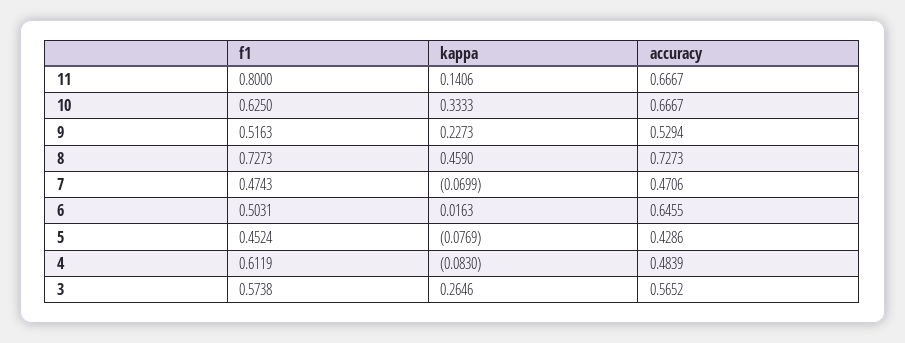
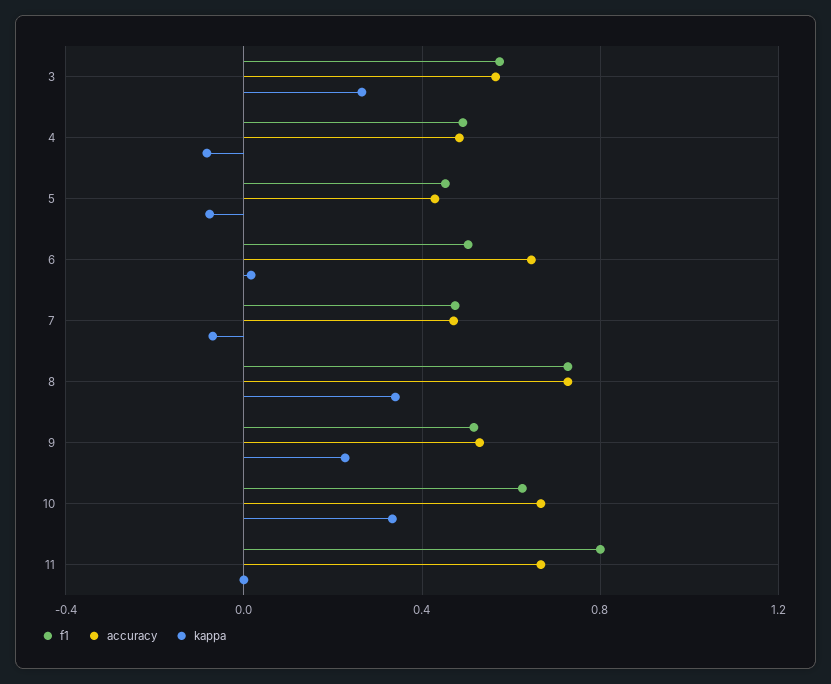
  {
    "f1": {
      "11": 0.8,
      "10": 0.625,
      "9": 0.5163,
      "8": 0.7273,
      "7": 0.4743,
      "6": 0.5031,
      "5": 0.4524,
-     "4": 0.6119,
+     "4": 0.5,
      "3": 0.5738
    },
    "kappa": {
-     "11": 0.1406,
+     "11": 0,
      "10": 0.3333,
      "9": 0.2273,
-     "8": 0.459,
+     "8": 0.35,
      "7": -0.0699,
      "6": 0.0163,
      "5": -0.0769,
      "4": -0.083,
      "3": 0.2646
    },
    "accuracy": {
      "11": 0.6667,
      "10": 0.6667,
      "9": 0.5294,
      "8": 0.7273,
      "7": 0.4706,
      "6": 0.6455,
      "5": 0.4286,
      "4": 0.4839,
      "3": 0.5652
    }
  }

